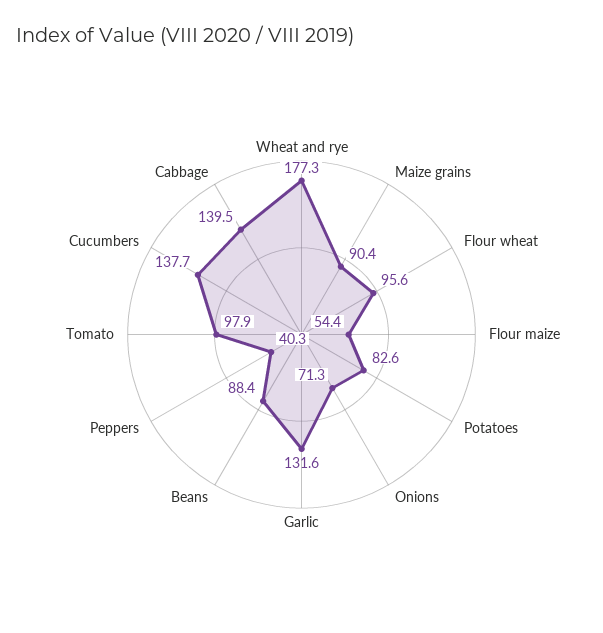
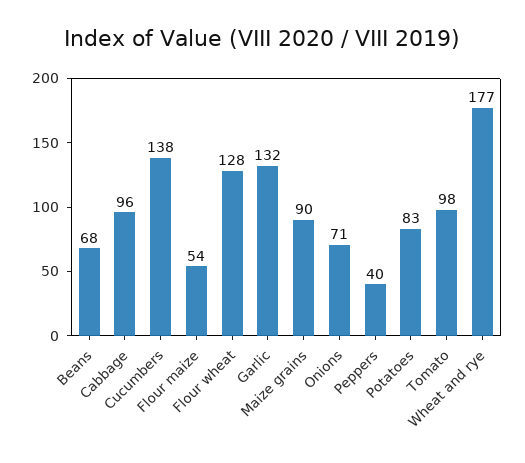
  {
    "Wheat and rye": 177.3,
    "Maize grains": 90.4,
-   "Flour wheat": 95.6,
+   "Flour wheat": 128,
    "Flour maize": 54.4,
    "Potatoes": 82.6,
    "Onions": 71.3,
    "Garlic": 131.6,
-   "Beans": 88.4,
+   "Beans": 68,
    "Peppers": 40.3,
    "Tomato": 97.9,
    "Cucumbers": 137.7,
-   "Cabbage": 139.5
+   "Cabbage": 96
  }

